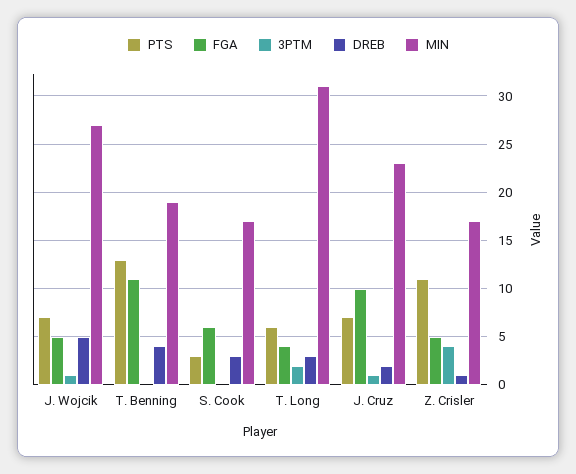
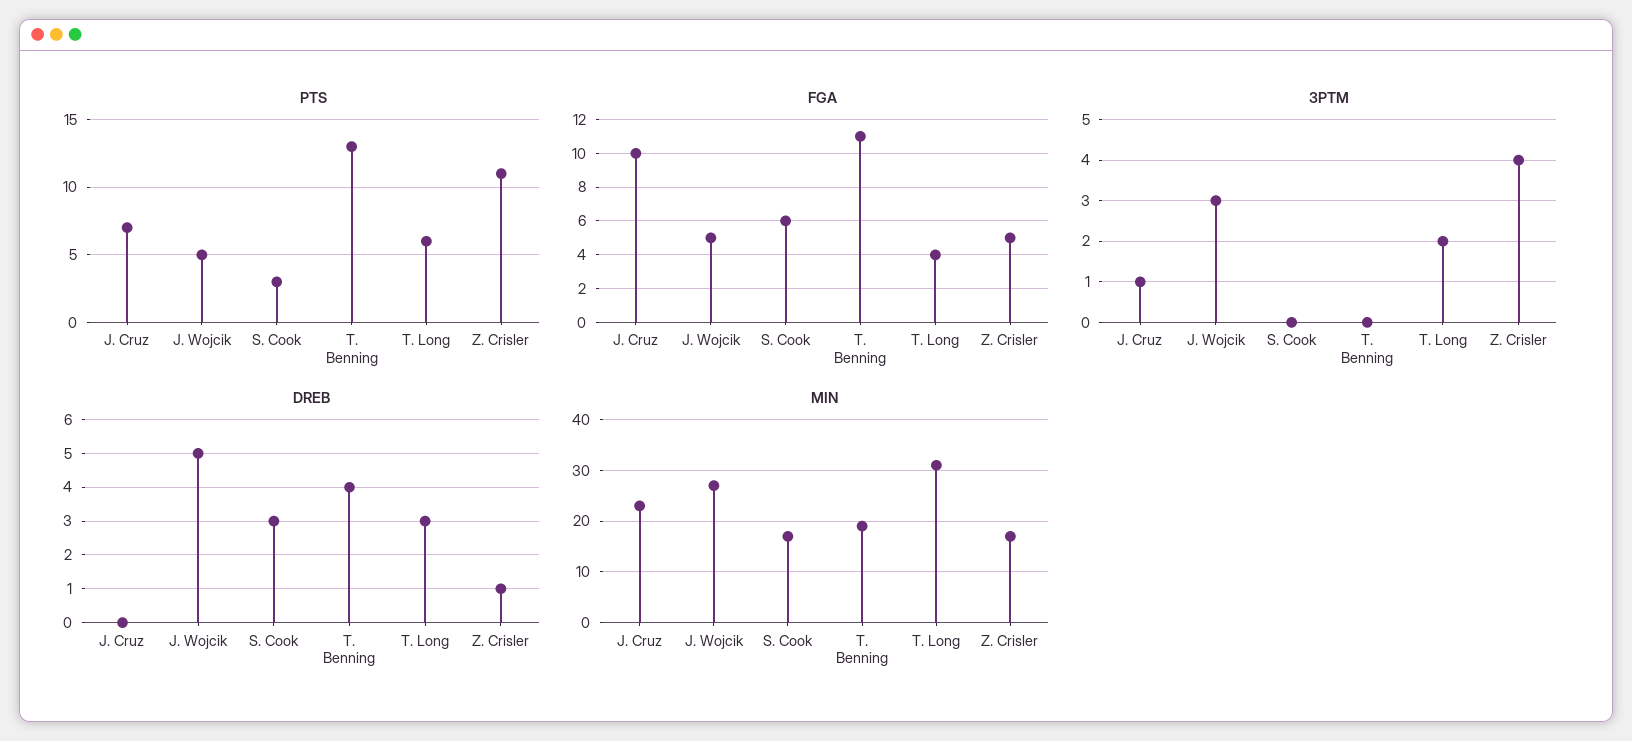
  {
    "PTS": {
-     "J. Wojcik": 7,
+     "J. Wojcik": 5,
      "T. Benning": 13,
      "S. Cook": 3,
      "T. Long": 6,
      "J. Cruz": 7,
      "Z. Crisler": 11
    },
    "FGA": {
      "J. Wojcik": 5,
      "T. Benning": 11,
      "S. Cook": 6,
      "T. Long": 4,
      "J. Cruz": 10,
      "Z. Crisler": 5
    },
    "3PTM": {
-     "J. Wojcik": 1,
+     "J. Wojcik": 3,
      "T. Benning": 0,
      "S. Cook": 0,
      "T. Long": 2,
      "J. Cruz": 1,
      "Z. Crisler": 4
    },
    "DREB": {
      "J. Wojcik": 5,
      "T. Benning": 4,
      "S. Cook": 3,
      "T. Long": 3,
-     "J. Cruz": 2,
+     "J. Cruz": 0,
      "Z. Crisler": 1
    },
    "MIN": {
      "J. Wojcik": 27,
      "T. Benning": 19,
      "S. Cook": 17,
      "T. Long": 31,
      "J. Cruz": 23,
      "Z. Crisler": 17
    }
  }

